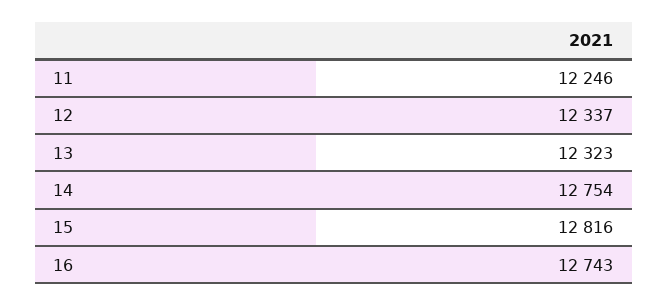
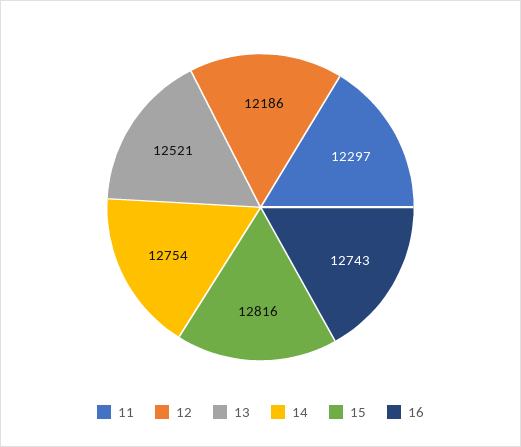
  {
-   "11": 12246,
+   "11": 12297,
-   "12": 12337,
+   "12": 12186,
-   "13": 12323,
+   "13": 12521,
    "14": 12754,
    "15": 12816,
    "16": 12743
  }

